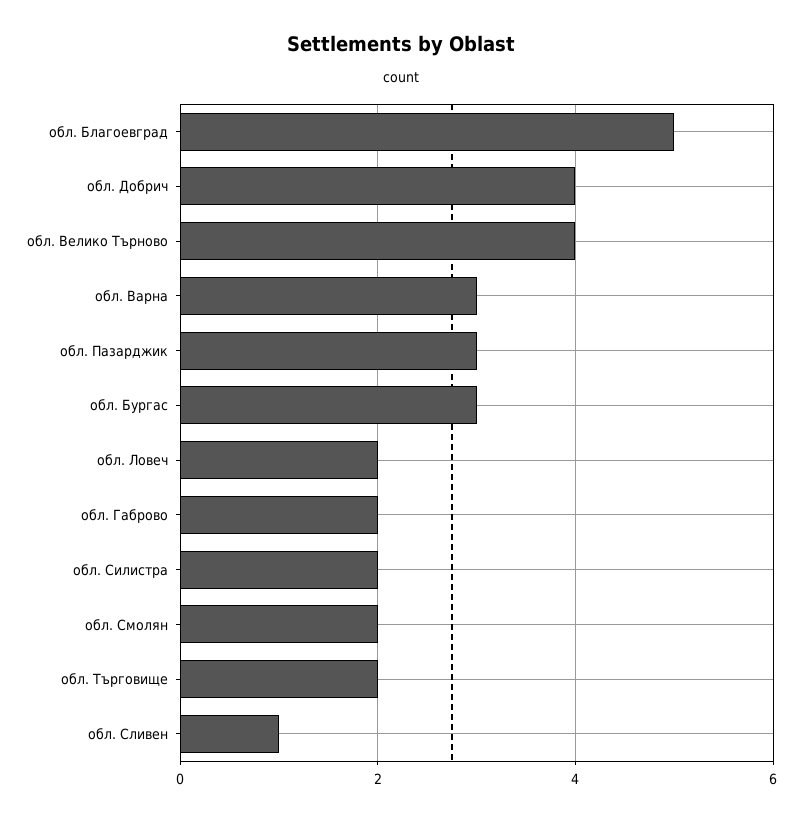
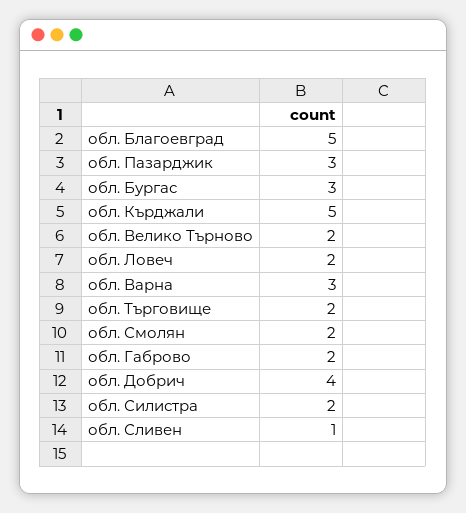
  {
    "обл. Благоевград": 5,
    "обл. Добрич": 4,
-   "обл. Велико Търново": 4,
+   "обл. Велико Търново": 2,
    "обл. Варна": 3,
    "обл. Пазарджик": 3,
    "обл. Бургас": 3,
    "обл. Ловеч": 2,
    "обл. Габрово": 2,
    "обл. Силистра": 2,
    "обл. Смолян": 2,
    "обл. Търговище": 2,
-   "обл. Сливен": 1
+   "обл. Сливен": 1,
+   "обл. Кърджали": 5
  }

